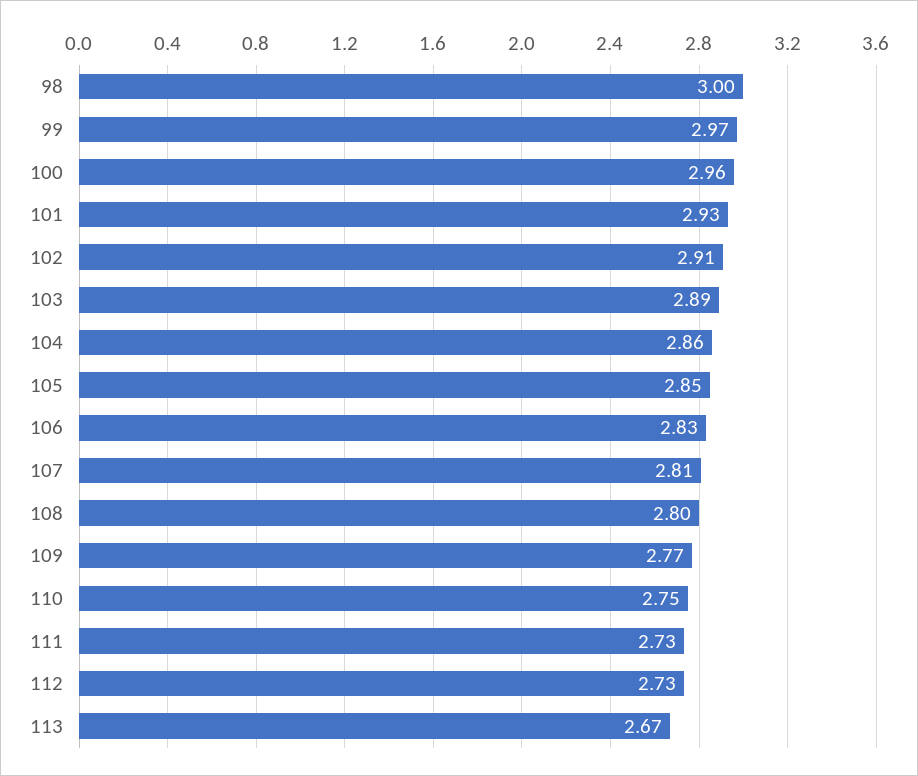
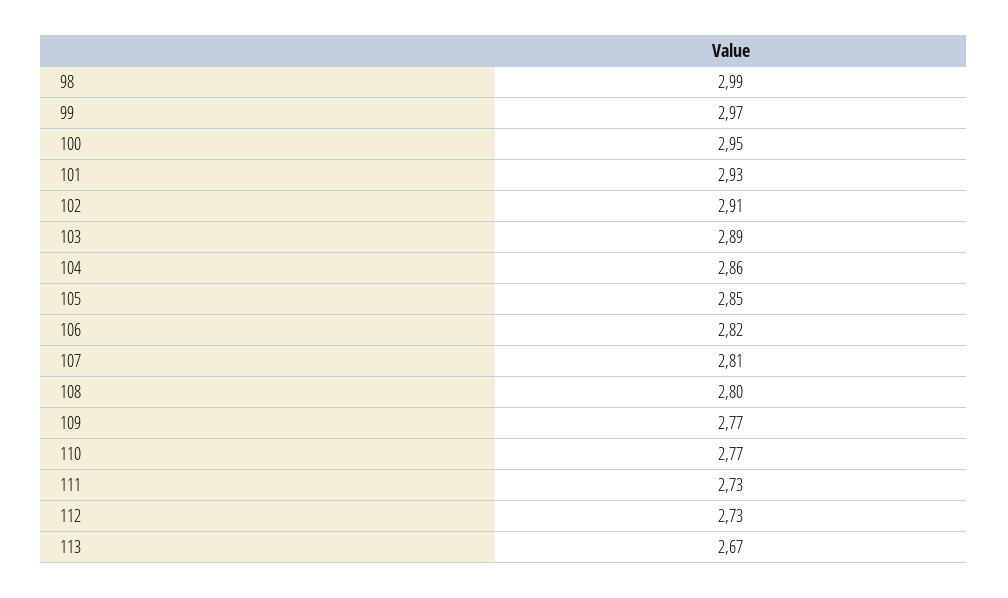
  {
-   "98": 3,
+   "98": 2.99,
    "99": 2.97,
-   "100": 2.96,
+   "100": 2.95,
    "101": 2.93,
    "102": 2.91,
    "103": 2.89,
    "104": 2.86,
    "105": 2.85,
-   "106": 2.83,
+   "106": 2.82,
    "107": 2.81,
    "108": 2.8,
    "109": 2.77,
-   "110": 2.75,
+   "110": 2.77,
    "111": 2.73,
    "112": 2.73,
    "113": 2.67
  }

